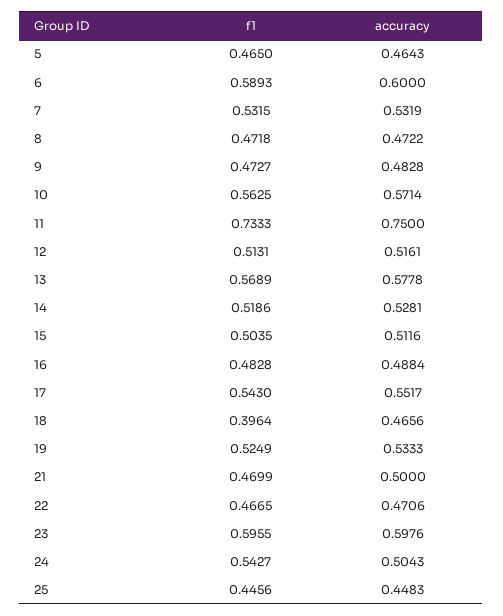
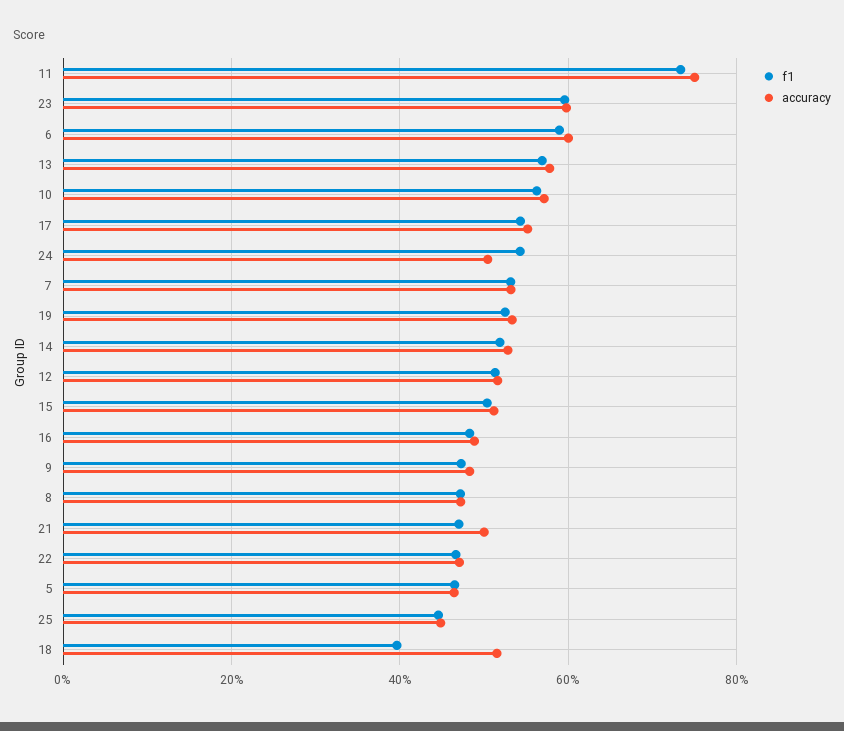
  {
    "f1": {
      "5": 0.465,
      "6": 0.5893,
      "7": 0.5315,
      "8": 0.4718,
      "9": 0.4727,
      "10": 0.5625,
      "11": 0.7333,
      "12": 0.5131,
      "13": 0.5689,
      "14": 0.5186,
      "15": 0.5035,
      "16": 0.4828,
      "17": 0.543,
      "18": 0.3964,
      "19": 0.5249,
      "21": 0.4699,
      "22": 0.4665,
      "23": 0.5955,
      "24": 0.5427,
      "25": 0.4456
    },
    "accuracy": {
      "5": 0.4643,
      "6": 0.6,
      "7": 0.5319,
      "8": 0.4722,
      "9": 0.4828,
      "10": 0.5714,
      "11": 0.75,
      "12": 0.5161,
      "13": 0.5778,
      "14": 0.5281,
      "15": 0.5116,
      "16": 0.4884,
      "17": 0.5517,
-     "18": 0.4656,
+     "18": 0.52,
      "19": 0.5333,
      "21": 0.5,
      "22": 0.4706,
      "23": 0.5976,
      "24": 0.5043,
      "25": 0.4483
    }
  }

